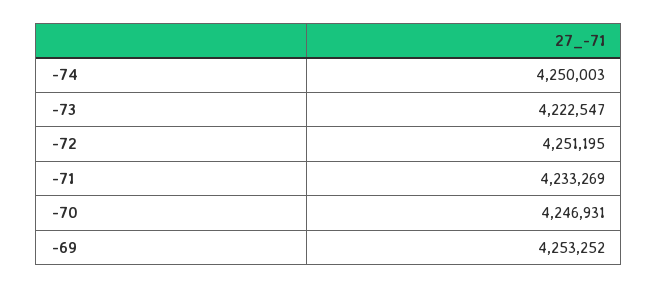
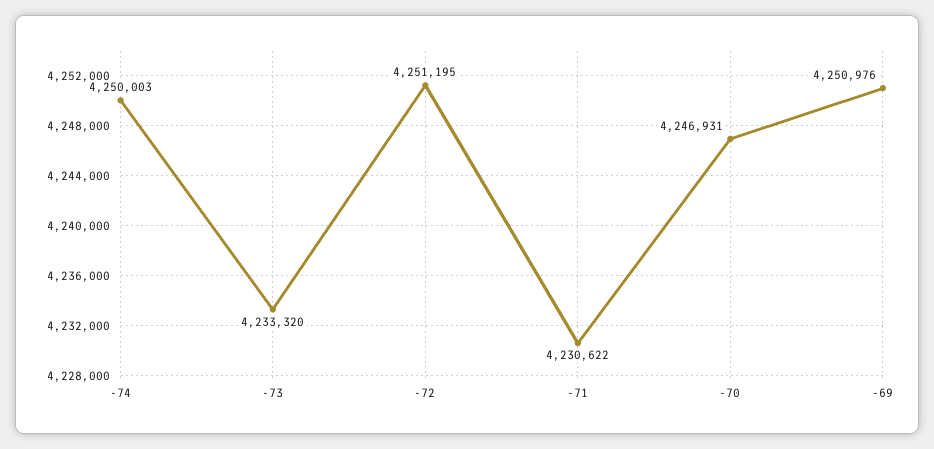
  {
    "-74": 4250003,
-   "-73": 4222547,
+   "-73": 4233320,
    "-72": 4251195,
-   "-71": 4233269,
+   "-71": 4230622,
    "-70": 4246931,
-   "-69": 4253252
+   "-69": 4250976
  }

